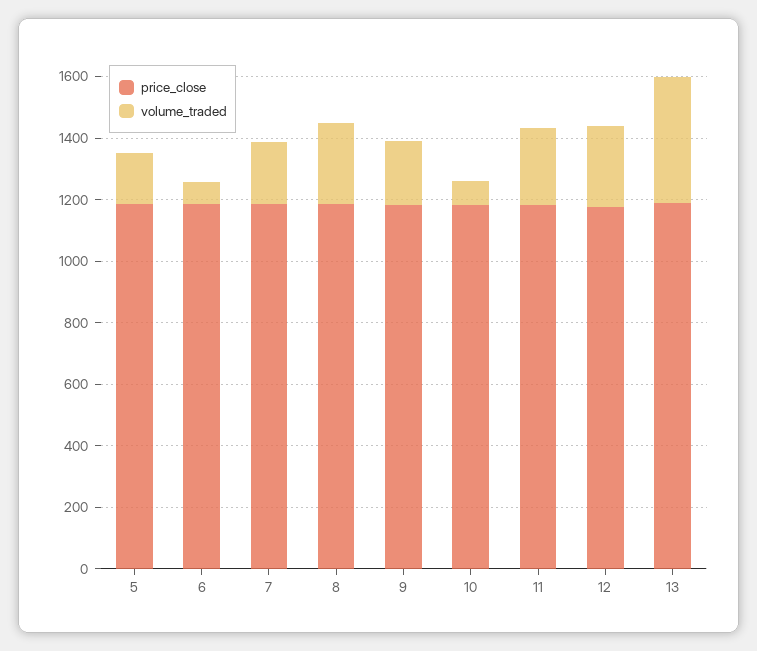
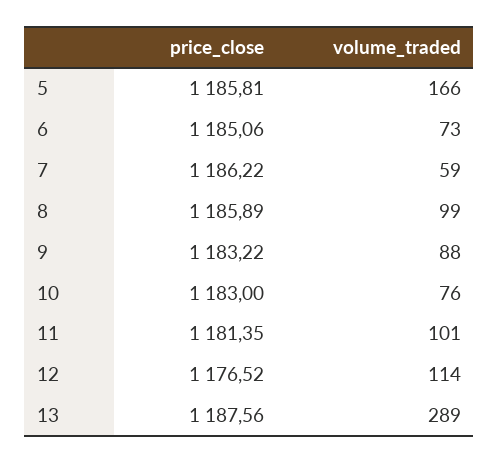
  {
    "price_close": {
      "5": 1185.81,
      "6": 1185.06,
      "7": 1186.22,
      "8": 1185.89,
      "9": 1183.22,
      "10": 1183,
      "11": 1181.35,
      "12": 1176.52,
      "13": 1187.56
    },
    "volume_traded": {
      "5": 166,
      "6": 73,
-     "7": 200,
+     "7": 59,
-     "8": 250,
+     "8": 99,
-     "9": 200,
+     "9": 88,
      "10": 76,
-     "11": 250,
+     "11": 101,
-     "12": 250,
+     "12": 114,
-     "13": 400
+     "13": 289
    }
  }

